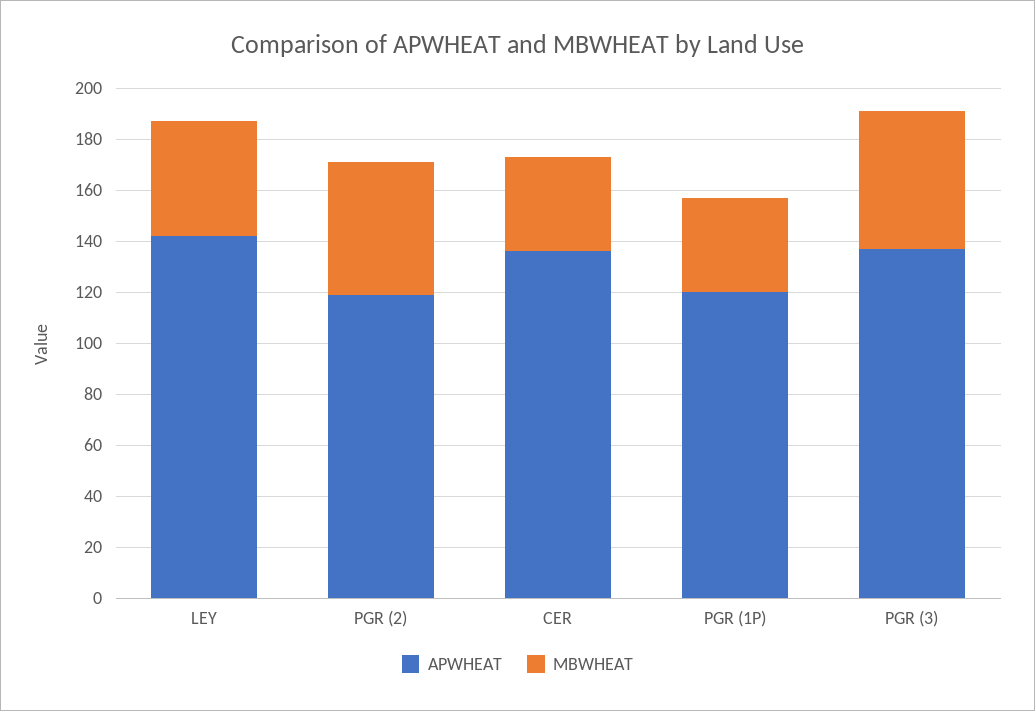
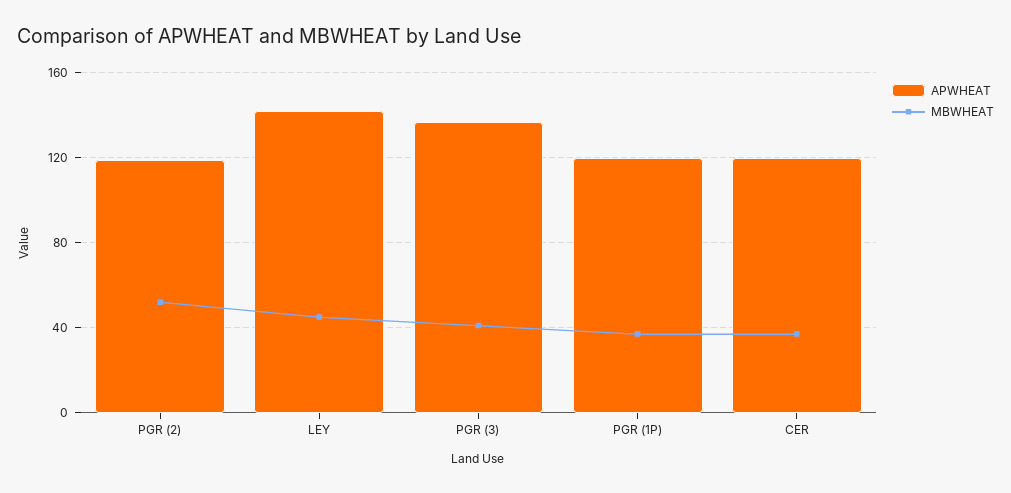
  {
    "APWHEAT": {
      "LEY": 140,
      "PGR (2)": 120,
-     "CER": 135,
+     "CER": 120,
      "PGR (1P)": 120,
      "PGR (3)": 135
    },
    "MBWHEAT": {
      "LEY": 45,
      "PGR (2)": 50,
      "CER": 35,
      "PGR (1P)": 35,
-     "PGR (3)": 55
+     "PGR (3)": 40
    }
  }

